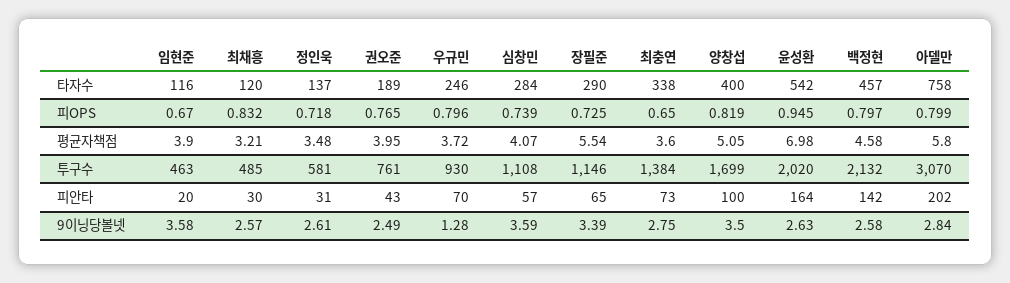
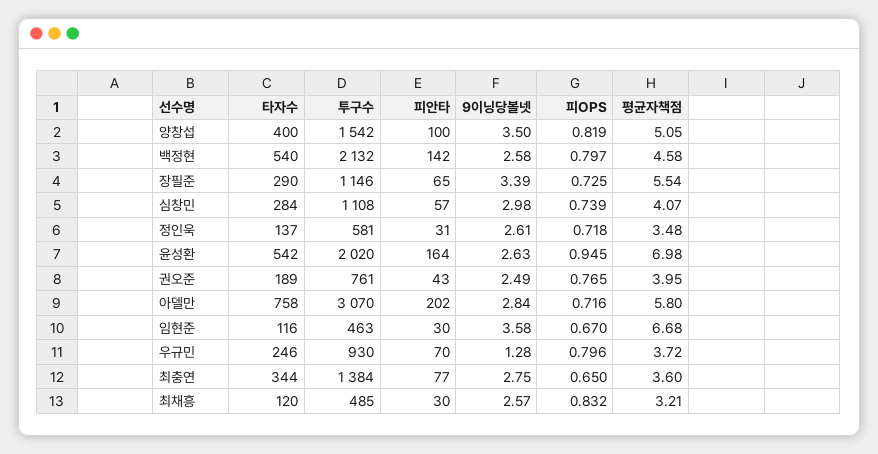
  {
    "임현준": {
      "타자수": 116,
      "피OPS": 0.67,
-     "평균자책점": 3.9,
+     "평균자책점": 6.68,
      "투구수": 463,
-     "피안타": 20,
+     "피안타": 30,
      "9이닝당볼넷": 3.58
    },
    "최채흥": {
      "타자수": 120,
      "피OPS": 0.832,
      "평균자책점": 3.21,
      "투구수": 485,
      "피안타": 30,
      "9이닝당볼넷": 2.57
    },
    "정인욱": {
      "타자수": 137,
      "피OPS": 0.718,
      "평균자책점": 3.48,
      "투구수": 581,
      "피안타": 31,
      "9이닝당볼넷": 2.61
    },
    "권오준": {
      "타자수": 189,
      "피OPS": 0.765,
      "평균자책점": 3.95,
      "투구수": 761,
      "피안타": 43,
      "9이닝당볼넷": 2.49
    },
    "우규민": {
      "타자수": 246,
      "피OPS": 0.796,
      "평균자책점": 3.72,
      "투구수": 930,
      "피안타": 70,
      "9이닝당볼넷": 1.28
    },
    "심창민": {
      "타자수": 284,
      "피OPS": 0.739,
      "평균자책점": 4.07,
      "투구수": 1108,
      "피안타": 57,
-     "9이닝당볼넷": 3.59
+     "9이닝당볼넷": 2.98
    },
    "장필준": {
      "타자수": 290,
      "피OPS": 0.725,
      "평균자책점": 5.54,
      "투구수": 1146,
      "피안타": 65,
      "9이닝당볼넷": 3.39
    },
    "최충연": {
-     "타자수": 338,
+     "타자수": 344,
      "피OPS": 0.65,
      "평균자책점": 3.6,
      "투구수": 1384,
-     "피안타": 73,
+     "피안타": 77,
      "9이닝당볼넷": 2.75
    },
    "양창섭": {
      "타자수": 400,
      "피OPS": 0.819,
      "평균자책점": 5.05,
-     "투구수": 1699,
+     "투구수": 1542,
      "피안타": 100,
      "9이닝당볼넷": 3.5
    },
    "윤성환": {
      "타자수": 542,
      "피OPS": 0.945,
      "평균자책점": 6.98,
      "투구수": 2020,
      "피안타": 164,
      "9이닝당볼넷": 2.63
    },
    "백정현": {
-     "타자수": 457,
+     "타자수": 540,
      "피OPS": 0.797,
      "평균자책점": 4.58,
      "투구수": 2132,
      "피안타": 142,
      "9이닝당볼넷": 2.58
    },
    "아델만": {
      "타자수": 758,
-     "피OPS": 0.799,
+     "피OPS": 0.716,
      "평균자책점": 5.8,
      "투구수": 3070,
      "피안타": 202,
      "9이닝당볼넷": 2.84
    }
  }

